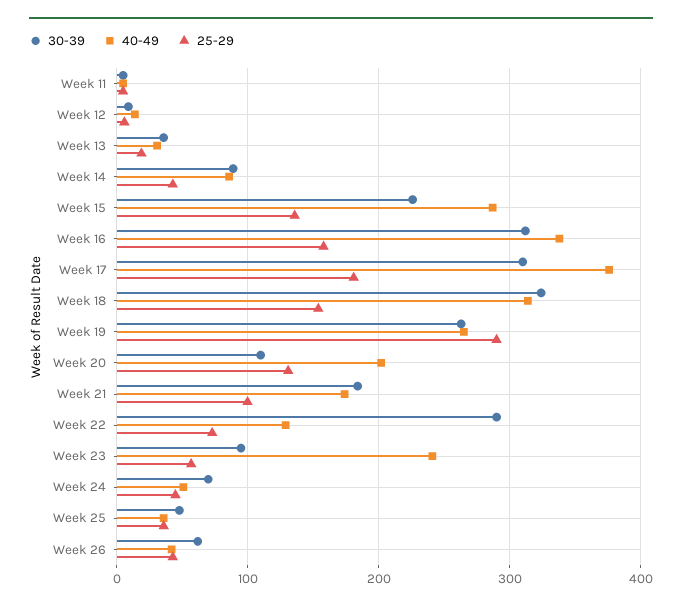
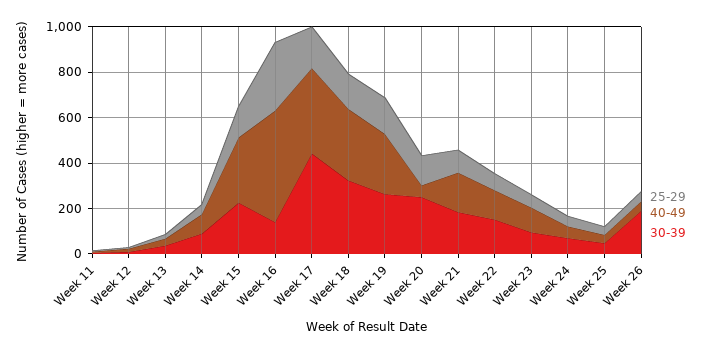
  {
    "30-39": {
      "Week 11": 10,
      "Week 12": 10,
      "Week 13": 40,
      "Week 14": 90,
      "Week 15": 230,
-     "Week 16": 310,
+     "Week 16": 150,
-     "Week 17": 310,
+     "Week 17": 450,
      "Week 18": 320,
      "Week 19": 260,
-     "Week 20": 110,
+     "Week 20": 250,
      "Week 21": 180,
-     "Week 22": 290,
+     "Week 22": 150,
      "Week 23": 100,
      "Week 24": 70,
      "Week 25": 50,
-     "Week 26": 60
+     "Week 26": 200
    },
    "40-49": {
      "Week 11": 10,
      "Week 12": 10,
      "Week 13": 30,
      "Week 14": 90,
      "Week 15": 290,
-     "Week 16": 340,
+     "Week 16": 500,
      "Week 17": 380,
      "Week 18": 310,
      "Week 19": 270,
-     "Week 20": 200,
+     "Week 20": 50,
      "Week 21": 170,
      "Week 22": 130,
-     "Week 23": 240,
+     "Week 23": 100,
      "Week 24": 50,
      "Week 25": 40,
      "Week 26": 40
    },
    "25-29": {
      "Week 11": 10,
      "Week 12": 10,
      "Week 13": 20,
      "Week 14": 40,
      "Week 15": 140,
-     "Week 16": 160,
+     "Week 16": 300,
      "Week 17": 180,
      "Week 18": 150,
-     "Week 19": 290,
+     "Week 19": 150,
      "Week 20": 130,
      "Week 21": 100,
      "Week 22": 70,
      "Week 23": 60,
      "Week 24": 50,
      "Week 25": 40,
      "Week 26": 40
    }
  }

